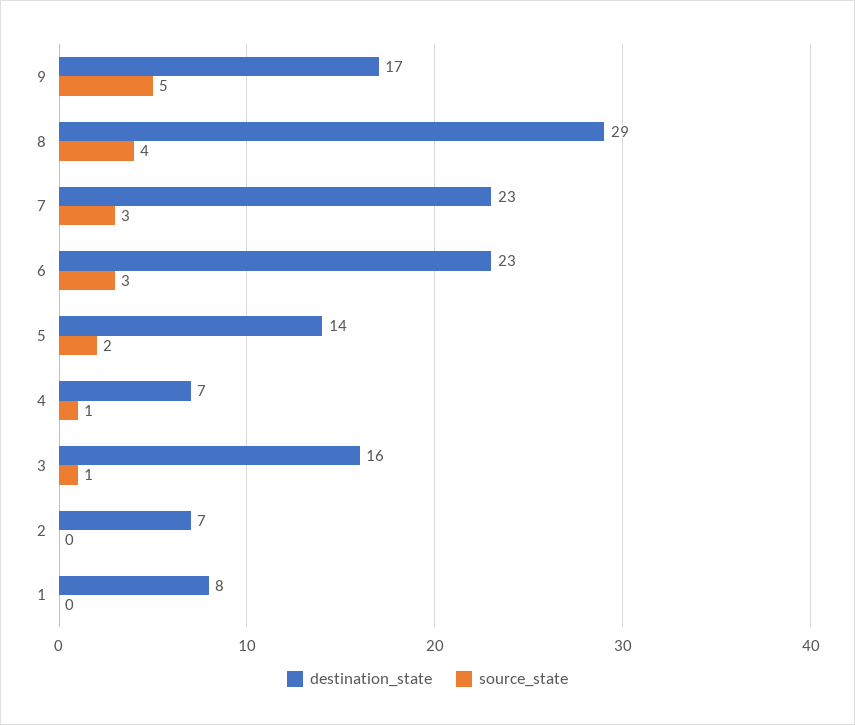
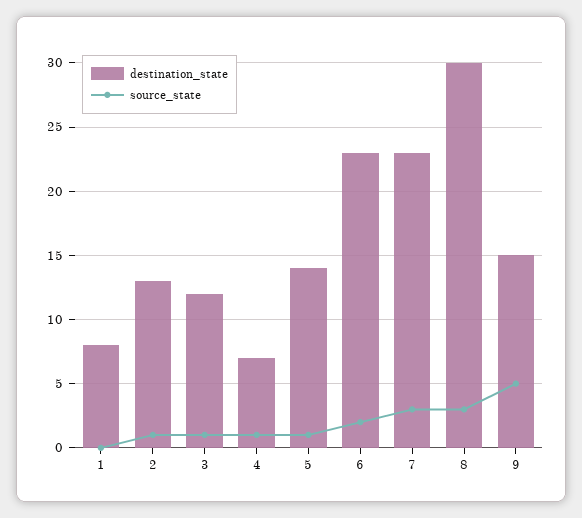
  {
    "destination_state": {
-     "9": 17,
+     "9": 15,
-     "8": 29,
+     "8": 30,
      "7": 23,
      "6": 23,
      "5": 14,
      "4": 7,
-     "3": 16,
+     "3": 12,
-     "2": 7,
+     "2": 13,
      "1": 8
    },
    "source_state": {
      "9": 5,
-     "8": 4,
+     "8": 3,
      "7": 3,
-     "6": 3,
+     "6": 2,
-     "5": 2,
+     "5": 1,
      "4": 1,
      "3": 1,
-     "2": 0,
+     "2": 1,
      "1": 0
    }
  }

